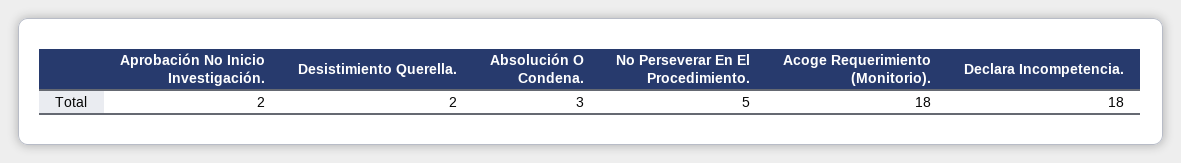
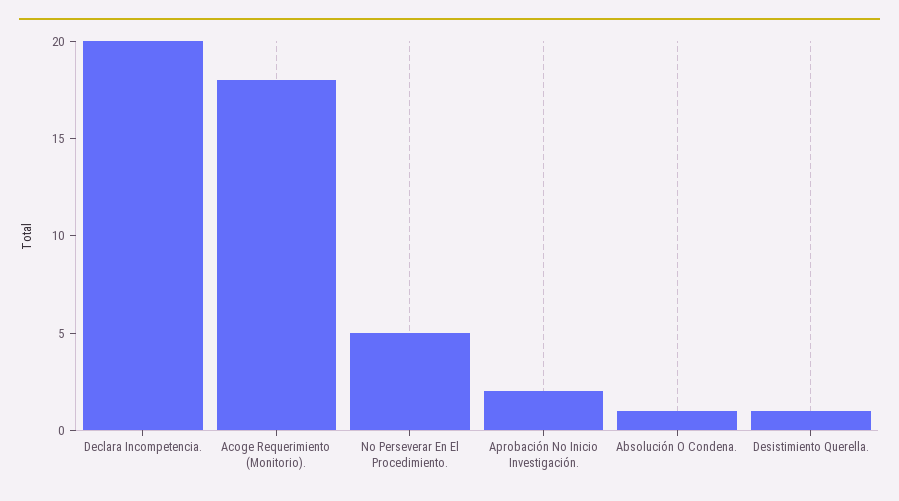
  {
    "Aprobación No Inicio Investigación.": 2,
-   "Desistimiento Querella.": 2,
+   "Desistimiento Querella.": 1,
-   "Absolución O Condena.": 3,
+   "Absolución O Condena.": 1,
    "No Perseverar En El Procedimiento.": 5,
    "Acoge Requerimiento (Monitorio).": 18,
-   "Declara Incompetencia.": 18
+   "Declara Incompetencia.": 20
  }

